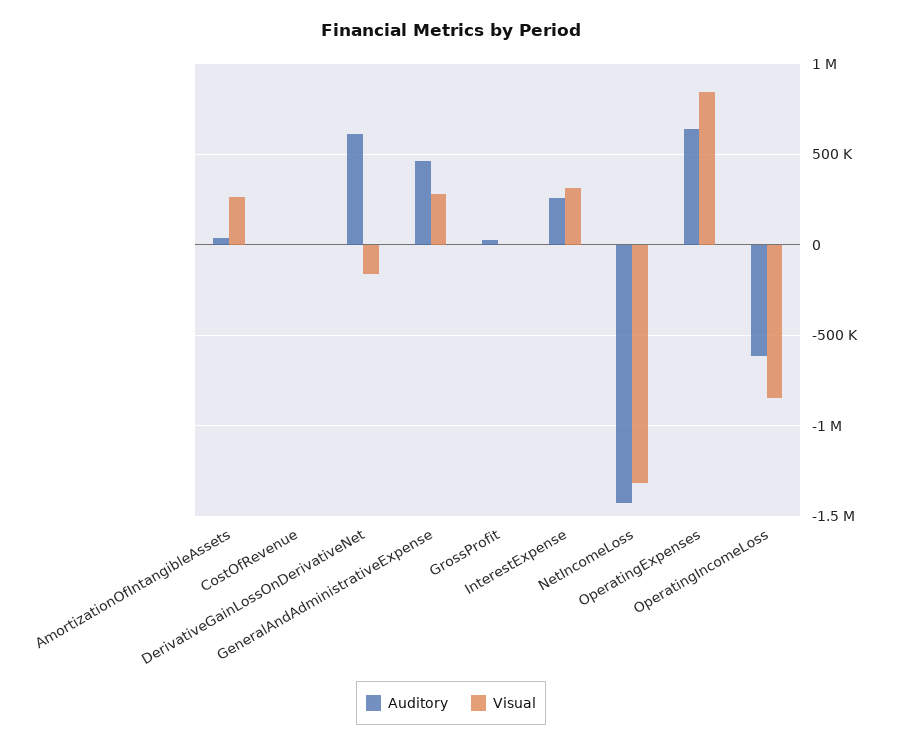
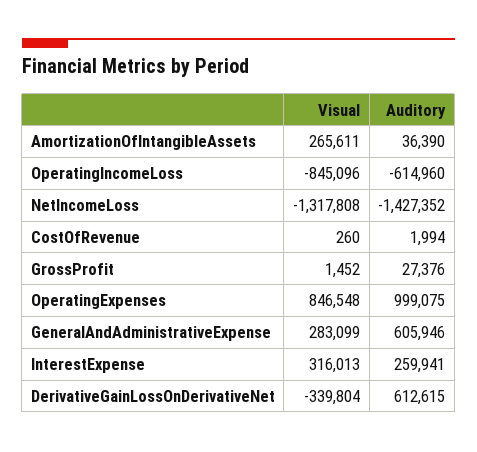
  {
    "Auditory": {
      "AmortizationOfIntangibleAssets": 36390,
      "CostOfRevenue": 1994,
      "DerivativeGainLossOnDerivativeNet": 612615,
-     "GeneralAndAdministrativeExpense": 450000,
+     "GeneralAndAdministrativeExpense": 605946,
      "GrossProfit": 27376,
      "InterestExpense": 259941,
      "NetIncomeLoss": -1427352,
-     "OperatingExpenses": 650000,
+     "OperatingExpenses": 999075,
      "OperatingIncomeLoss": -614960
    },
    "Visual": {
      "AmortizationOfIntangibleAssets": 265611,
      "CostOfRevenue": 260,
-     "DerivativeGainLossOnDerivativeNet": -150000,
+     "DerivativeGainLossOnDerivativeNet": -339804,
      "GeneralAndAdministrativeExpense": 283099,
      "GrossProfit": 1452,
      "InterestExpense": 316013,
      "NetIncomeLoss": -1317808,
      "OperatingExpenses": 846548,
      "OperatingIncomeLoss": -845096
    }
  }

